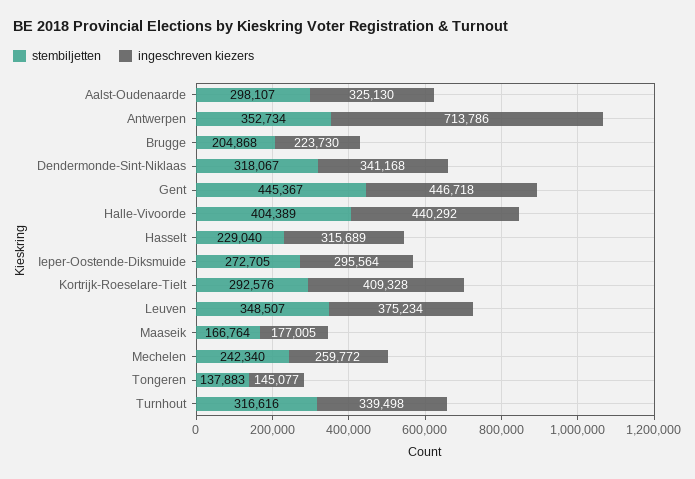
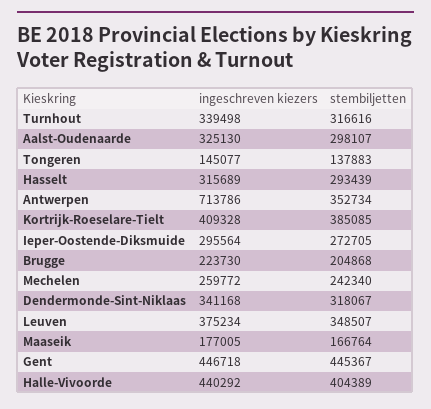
  {
    "stembiljetten": {
      "Aalst-Oudenaarde": 298107,
      "Antwerpen": 352734,
      "Brugge": 204868,
      "Dendermonde-Sint-Niklaas": 318067,
      "Gent": 445367,
      "Halle-Vivoorde": 404389,
-     "Hasselt": 229040,
+     "Hasselt": 293439,
      "Ieper-Oostende-Diksmuide": 272705,
-     "Kortrijk-Roeselare-Tielt": 292576,
+     "Kortrijk-Roeselare-Tielt": 385085,
      "Leuven": 348507,
      "Maaseik": 166764,
      "Mechelen": 242340,
      "Tongeren": 137883,
      "Turnhout": 316616
    },
    "ingeschreven kiezers": {
      "Aalst-Oudenaarde": 325130,
      "Antwerpen": 713786,
      "Brugge": 223730,
      "Dendermonde-Sint-Niklaas": 341168,
      "Gent": 446718,
      "Halle-Vivoorde": 440292,
      "Hasselt": 315689,
      "Ieper-Oostende-Diksmuide": 295564,
      "Kortrijk-Roeselare-Tielt": 409328,
      "Leuven": 375234,
      "Maaseik": 177005,
      "Mechelen": 259772,
      "Tongeren": 145077,
      "Turnhout": 339498
    }
  }

